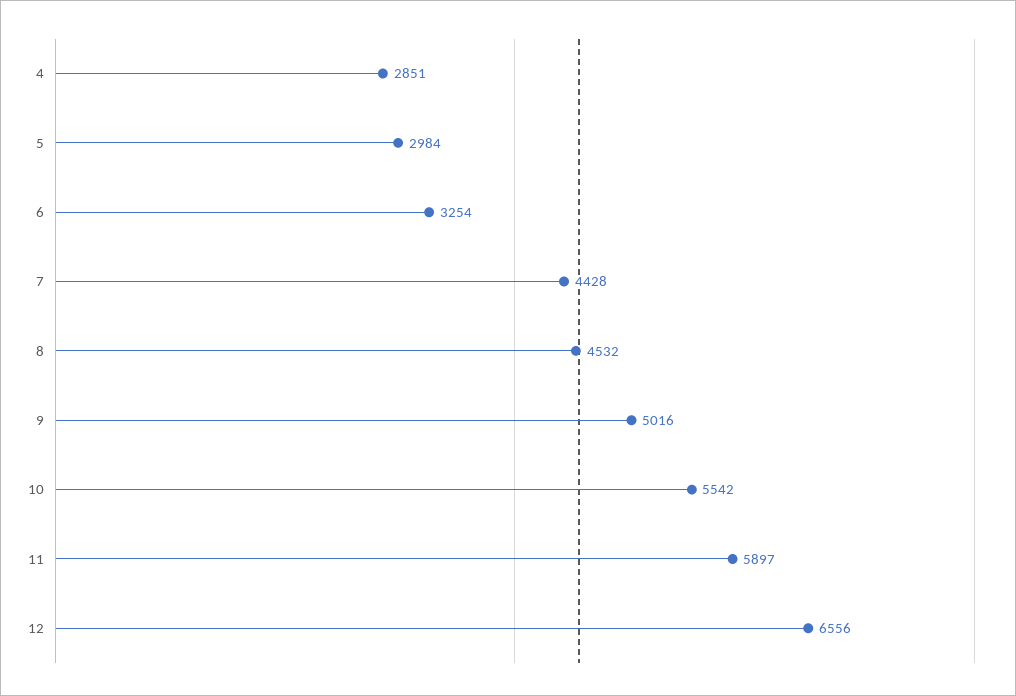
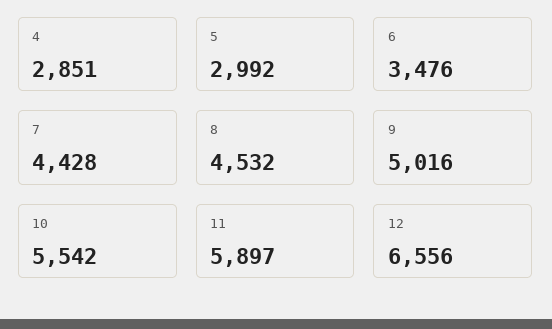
  {
    "4": 2851,
-   "5": 2984,
+   "5": 2992,
-   "6": 3254,
+   "6": 3476,
    "7": 4428,
    "8": 4532,
    "9": 5016,
    "10": 5542,
    "11": 5897,
    "12": 6556
  }

